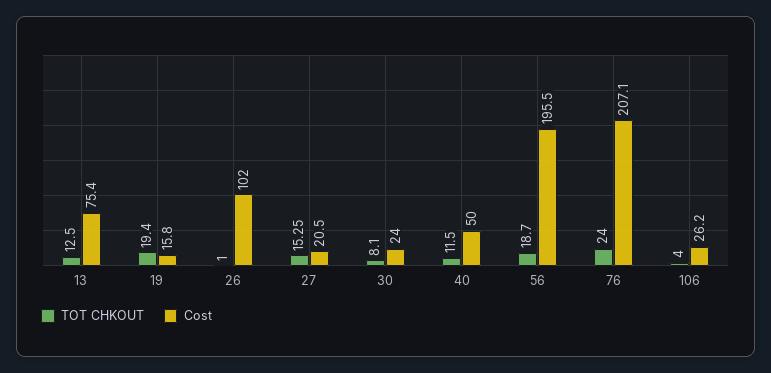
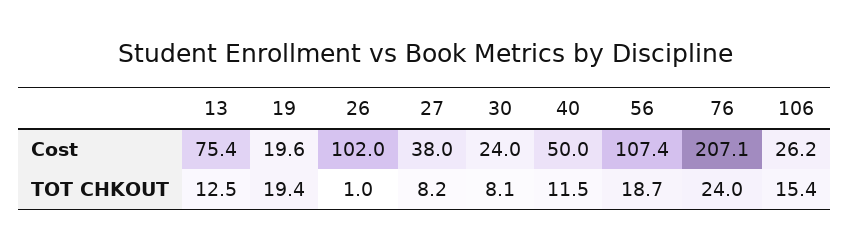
  {
    "TOT CHKOUT": {
      "13": 12.5,
      "19": 19.4,
      "26": 1,
-     "27": 15.25,
+     "27": 8.2,
      "30": 8.1,
      "40": 11.5,
      "56": 18.7,
      "76": 24,
-     "106": 4
+     "106": 15.4
    },
    "Cost": {
      "13": 75.4,
-     "19": 15.8,
+     "19": 19.6,
      "26": 102,
-     "27": 20.5,
+     "27": 38,
      "30": 24,
      "40": 50,
-     "56": 195.5,
+     "56": 107.4,
      "76": 207.1,
      "106": 26.2
    }
  }

